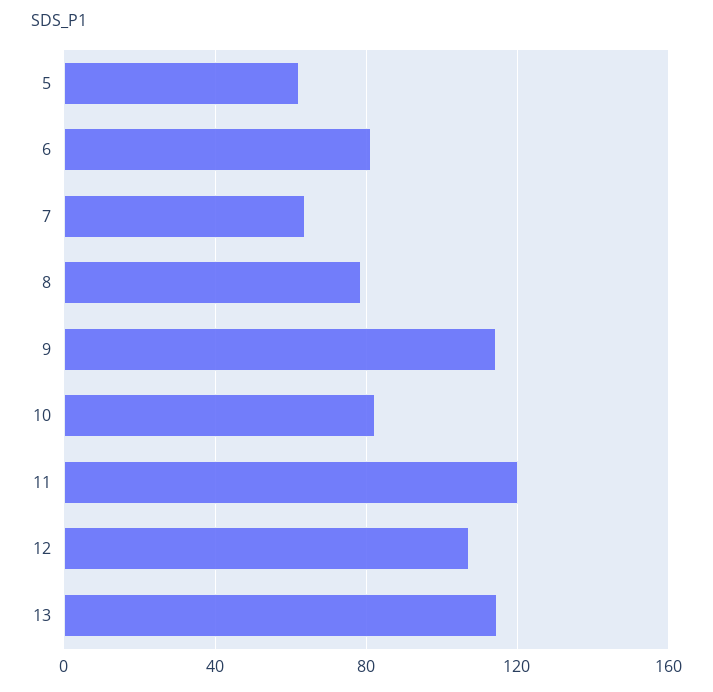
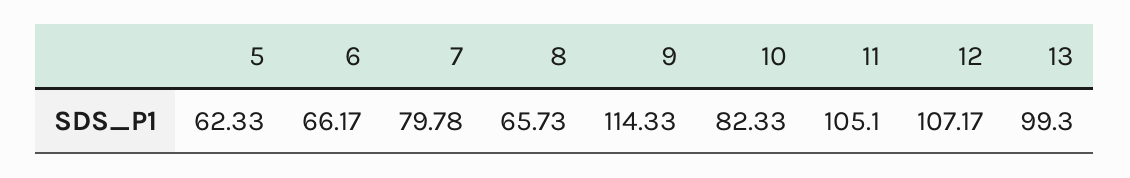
  {
    "5": 62.33,
-   "6": 80,
+   "6": 66.17,
-   "7": 65,
+   "7": 79.78,
-   "8": 80,
+   "8": 65.73,
    "9": 114.33,
    "10": 82.33,
-   "11": 120,
+   "11": 105.1,
    "12": 107.17,
-   "13": 115
+   "13": 99.3
  }

